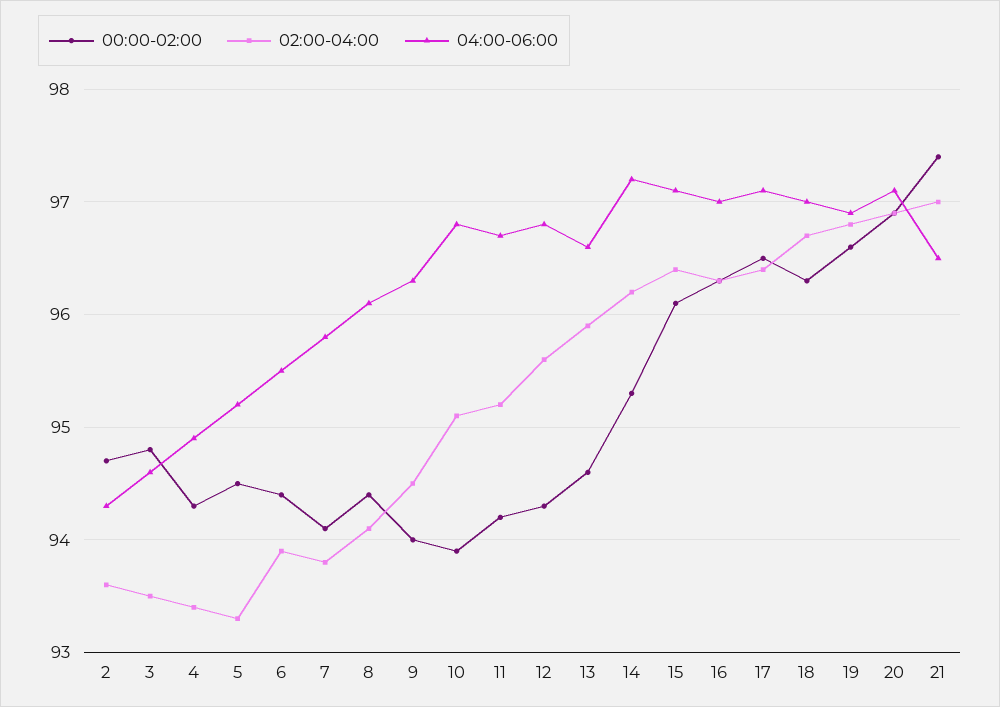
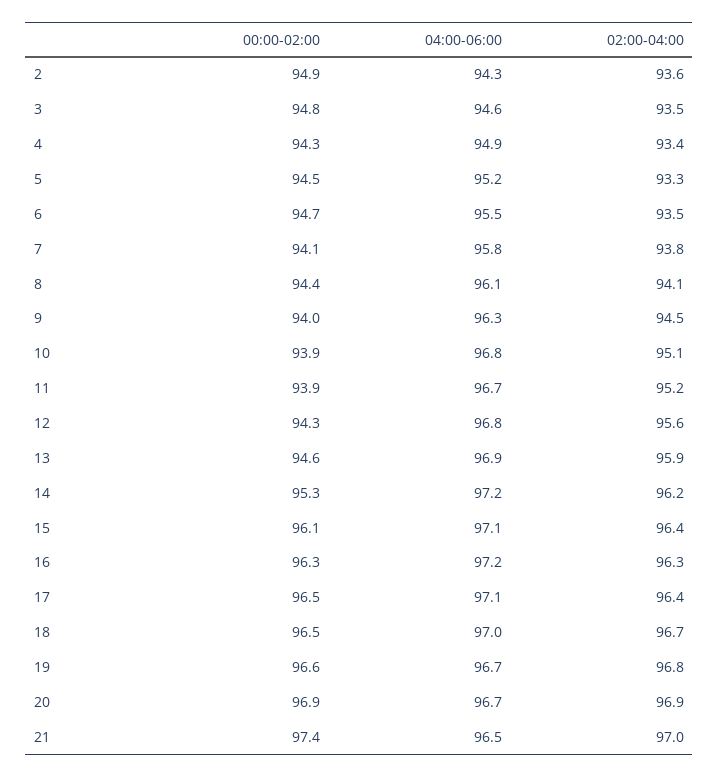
  {
    "00:00-02:00": {
-     "2": 94.7,
+     "2": 94.9,
      "3": 94.8,
      "4": 94.3,
      "5": 94.5,
-     "6": 94.4,
+     "6": 94.7,
      "7": 94.1,
      "8": 94.4,
      "9": 94,
      "10": 93.9,
-     "11": 94.2,
+     "11": 93.9,
      "12": 94.3,
      "13": 94.6,
      "14": 95.3,
      "15": 96.1,
      "16": 96.3,
      "17": 96.5,
-     "18": 96.3,
+     "18": 96.5,
      "19": 96.6,
      "20": 96.9,
      "21": 97.4
    },
    "02:00-04:00": {
      "2": 93.6,
      "3": 93.5,
      "4": 93.4,
      "5": 93.3,
-     "6": 93.9,
+     "6": 93.5,
      "7": 93.8,
      "8": 94.1,
      "9": 94.5,
      "10": 95.1,
      "11": 95.2,
      "12": 95.6,
      "13": 95.9,
      "14": 96.2,
      "15": 96.4,
      "16": 96.3,
      "17": 96.4,
      "18": 96.7,
      "19": 96.8,
      "20": 96.9,
      "21": 97
    },
    "04:00-06:00": {
      "2": 94.3,
      "3": 94.6,
      "4": 94.9,
      "5": 95.2,
      "6": 95.5,
      "7": 95.8,
      "8": 96.1,
      "9": 96.3,
      "10": 96.8,
      "11": 96.7,
      "12": 96.8,
-     "13": 96.6,
+     "13": 96.9,
      "14": 97.2,
      "15": 97.1,
-     "16": 97,
+     "16": 97.2,
      "17": 97.1,
      "18": 97,
-     "19": 96.9,
+     "19": 96.7,
-     "20": 97.1,
+     "20": 96.7,
      "21": 96.5
    }
  }

